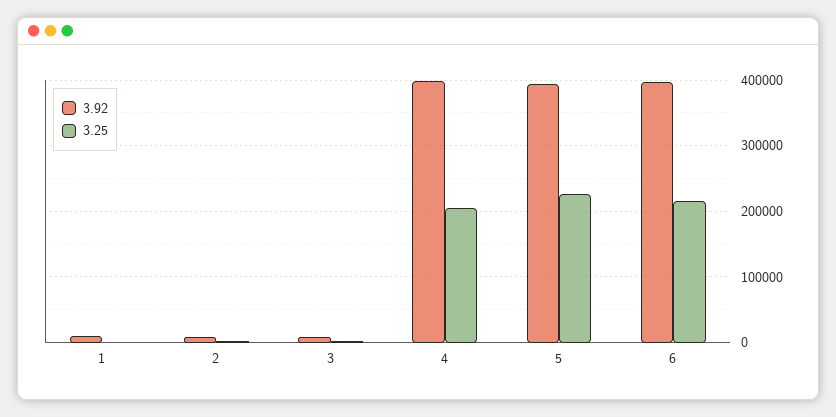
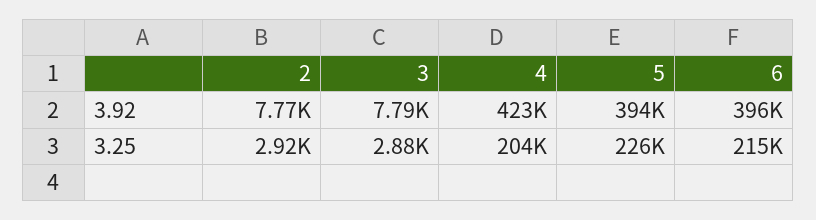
  {
    "3.92": {
-     "1": 10000,
      "2": 7770,
      "3": 7790,
-     "4": 400000,
+     "4": 423000,
      "5": 394000,
      "6": 396000
    },
    "3.25": {
-     "1": 0,
      "2": 2920,
      "3": 2880,
      "4": 204000,
      "5": 226000,
      "6": 215000
    }
  }

